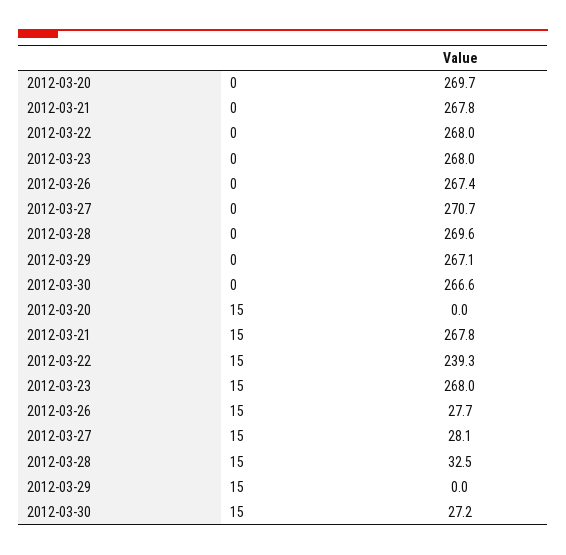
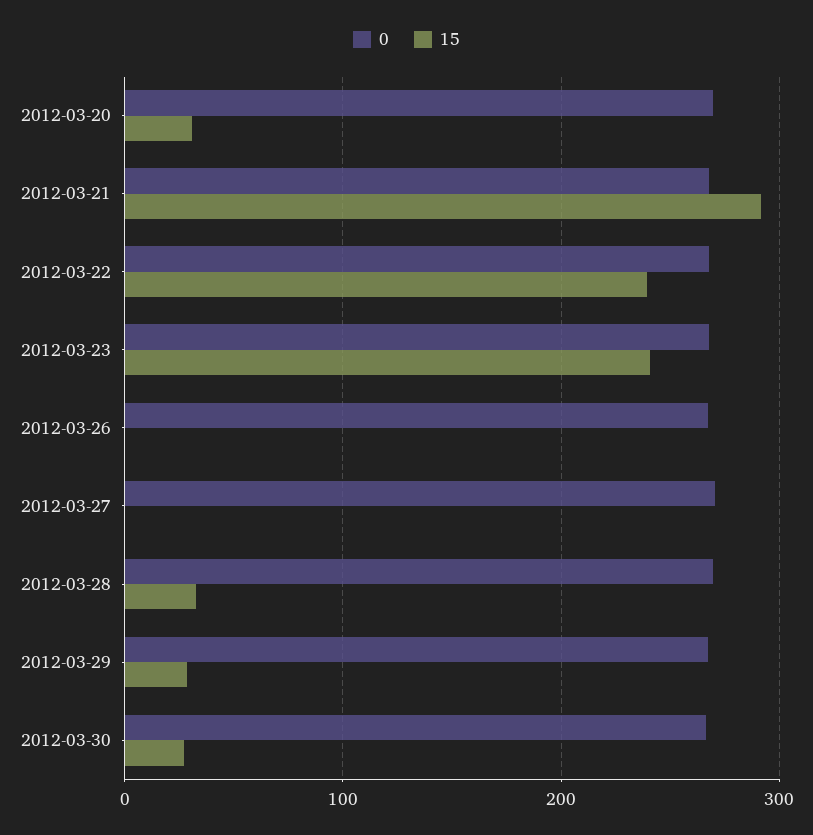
  {
    "0": {
      "2012-03-20": 269.7,
      "2012-03-21": 267.8,
      "2012-03-22": 268,
      "2012-03-23": 268,
      "2012-03-26": 267.4,
      "2012-03-27": 270.7,
      "2012-03-28": 269.6,
      "2012-03-29": 267.1,
      "2012-03-30": 266.6
    },
    "15": {
-     "2012-03-20": 0,
+     "2012-03-20": 30,
-     "2012-03-21": 267.8,
+     "2012-03-21": 290,
      "2012-03-22": 239.3,
-     "2012-03-23": 268,
+     "2012-03-23": 240,
-     "2012-03-26": 27.7,
+     "2012-03-26": 0,
-     "2012-03-27": 28.1,
+     "2012-03-27": 0,
      "2012-03-28": 32.5,
-     "2012-03-29": 0,
+     "2012-03-29": 30,
      "2012-03-30": 27.2
    }
  }

